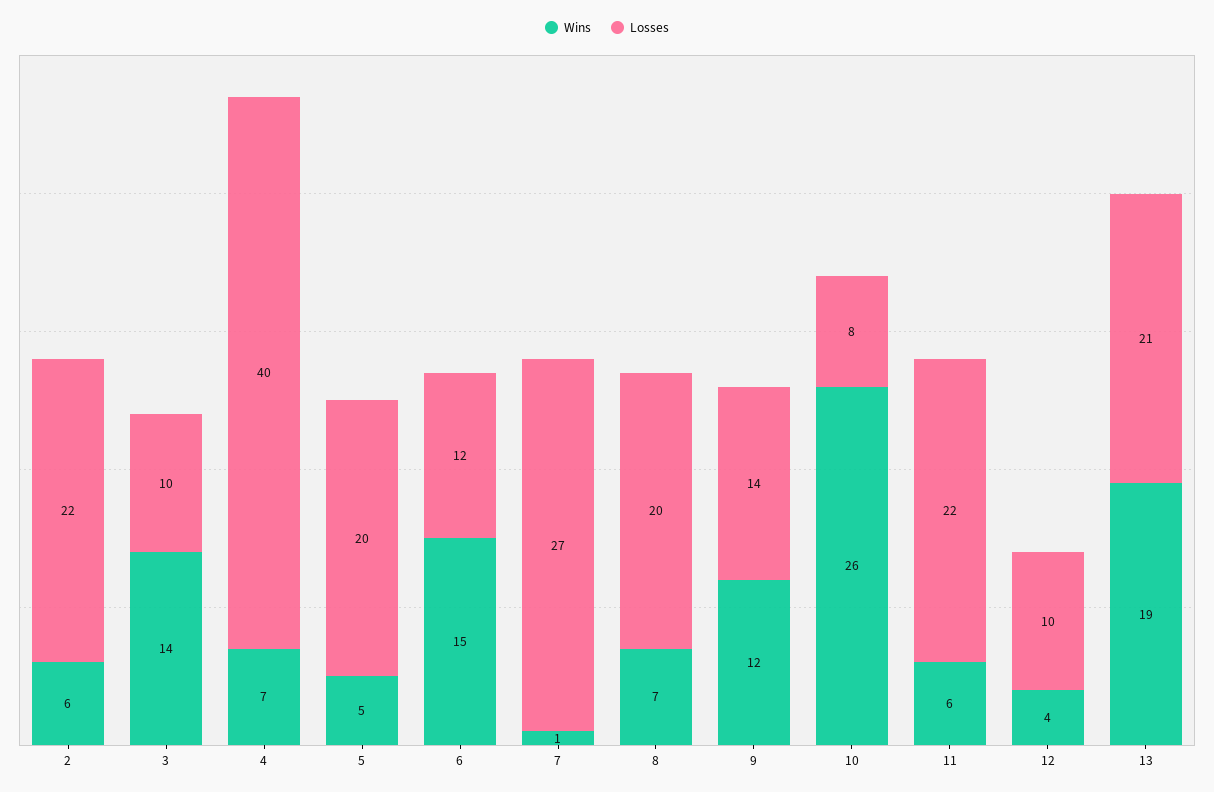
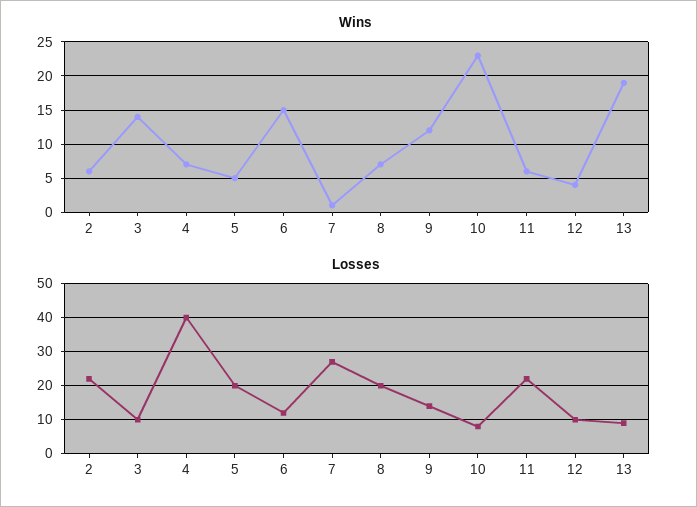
  {
    "Wins": {
      "2": 6,
      "3": 14,
      "4": 7,
      "5": 5,
      "6": 15,
      "7": 1,
      "8": 7,
      "9": 12,
-     "10": 26,
+     "10": 23,
      "11": 6,
      "12": 4,
      "13": 19
    },
    "Losses": {
      "2": 22,
      "3": 10,
      "4": 40,
      "5": 20,
      "6": 12,
      "7": 27,
      "8": 20,
      "9": 14,
      "10": 8,
      "11": 22,
      "12": 10,
-     "13": 21
+     "13": 10
    }
  }

